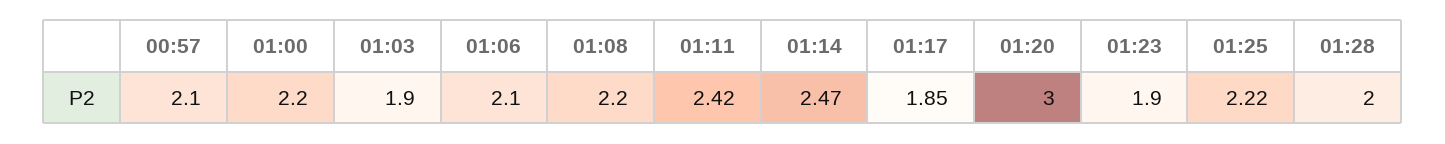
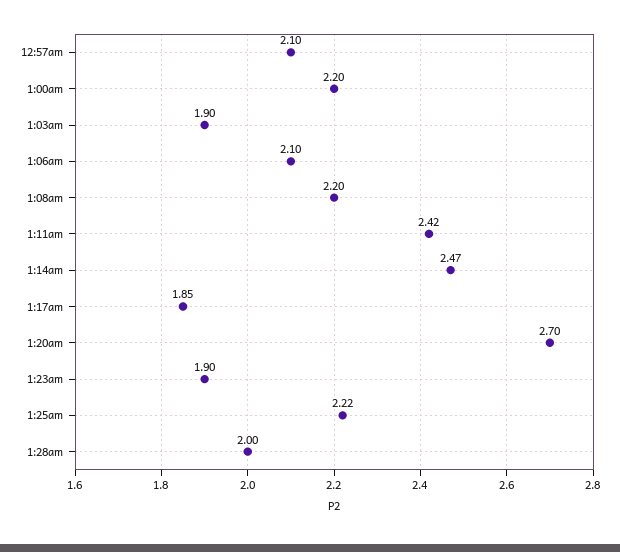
  {
    "00:57": 2.1,
    "01:00": 2.2,
    "01:03": 1.9,
    "01:06": 2.1,
    "01:08": 2.2,
    "01:11": 2.42,
    "01:14": 2.47,
    "01:17": 1.85,
-   "01:20": 3,
+   "01:20": 2.7,
    "01:23": 1.9,
    "01:25": 2.22,
    "01:28": 2
  }

